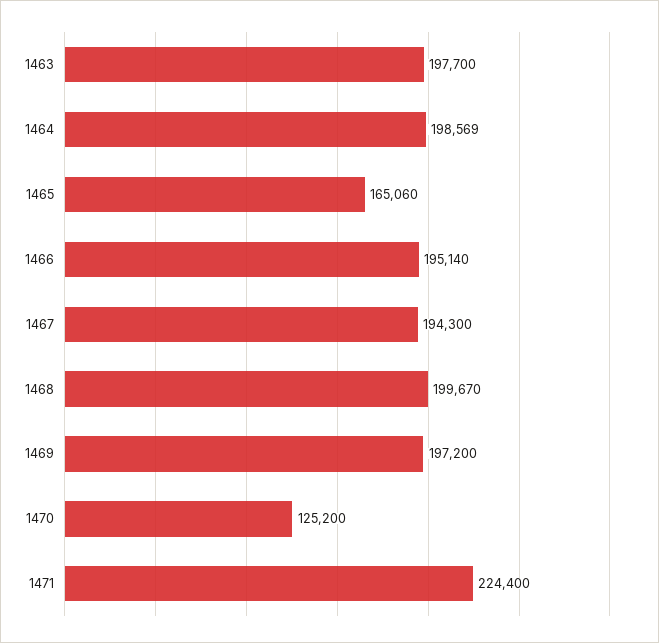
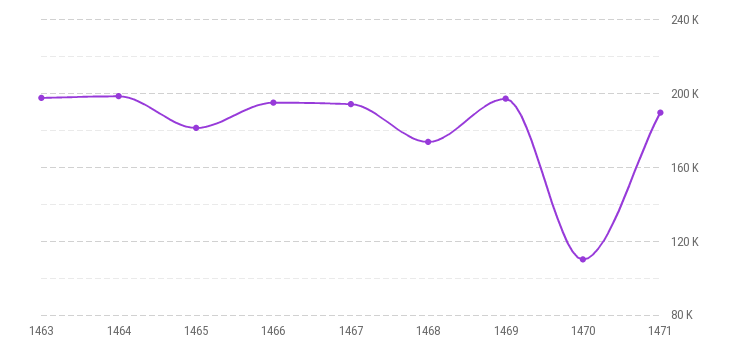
  {
    "1463": 197700,
    "1464": 198569,
-   "1465": 165060,
+   "1465": 180000,
    "1466": 195140,
    "1467": 194300,
-   "1468": 199670,
+   "1468": 175000,
    "1469": 197200,
-   "1470": 125200,
+   "1470": 110000,
-   "1471": 224400
+   "1471": 190000
  }

